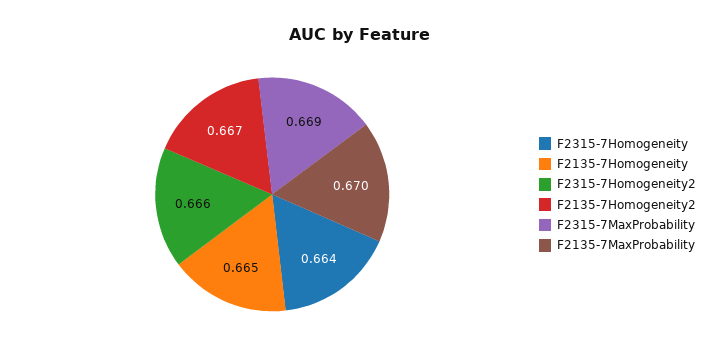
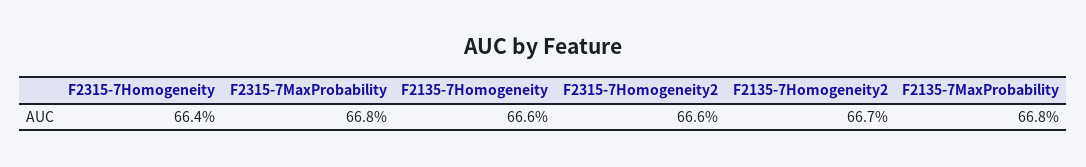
  {
    "F2315-7Homogeneity": 0.664,
-   "F2135-7Homogeneity": 0.665,
+   "F2135-7Homogeneity": 0.666,
    "F2315-7Homogeneity2": 0.666,
    "F2135-7Homogeneity2": 0.667,
-   "F2315-7MaxProbability": 0.669,
+   "F2315-7MaxProbability": 0.668,
-   "F2135-7MaxProbability": 0.67
+   "F2135-7MaxProbability": 0.668
  }

